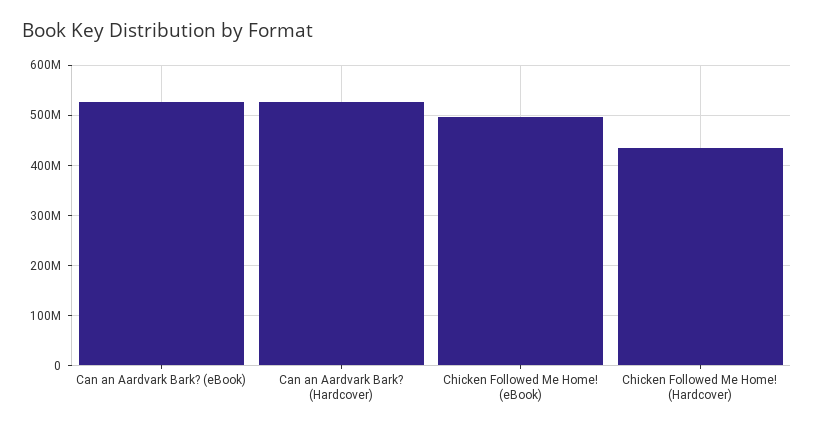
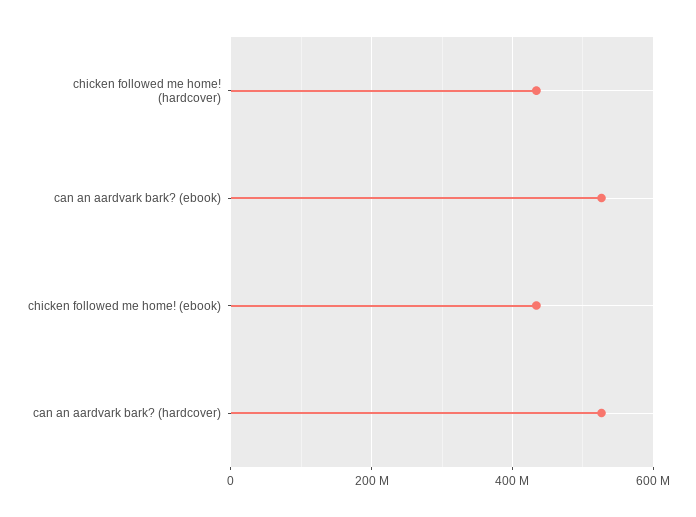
  {
    "Can an Aardvark Bark? (eBook)": 520000000,
    "Can an Aardvark Bark? (Hardcover)": 520000000,
-   "Chicken Followed Me Home! (eBook)": 500000000,
+   "Chicken Followed Me Home! (eBook)": 440000000,
    "Chicken Followed Me Home! (Hardcover)": 440000000
  }

